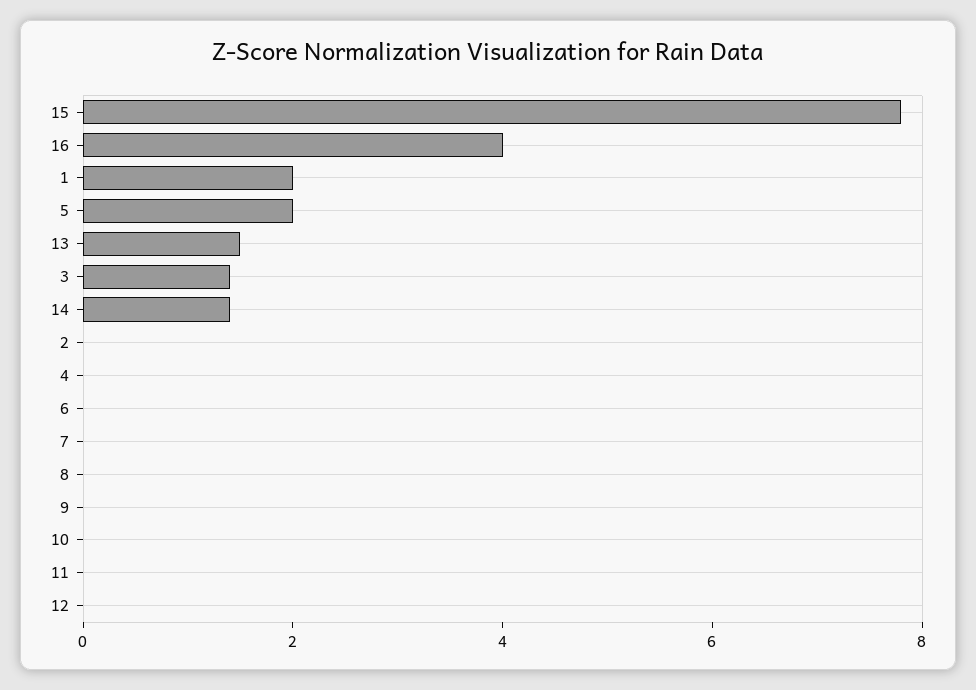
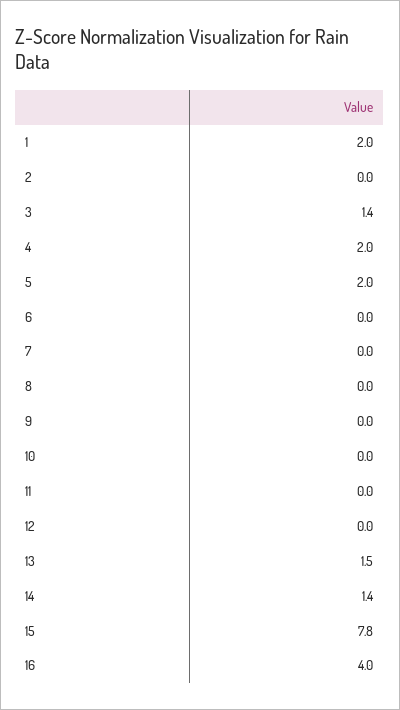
  {
    "15": 7.8,
    "16": 4,
    "1": 2,
    "5": 2,
    "13": 1.5,
    "3": 1.4,
    "14": 1.4,
    "2": 0,
-   "4": 0,
+   "4": 2,
    "6": 0,
    "7": 0,
    "8": 0,
    "9": 0,
    "10": 0,
    "11": 0,
    "12": 0
  }

